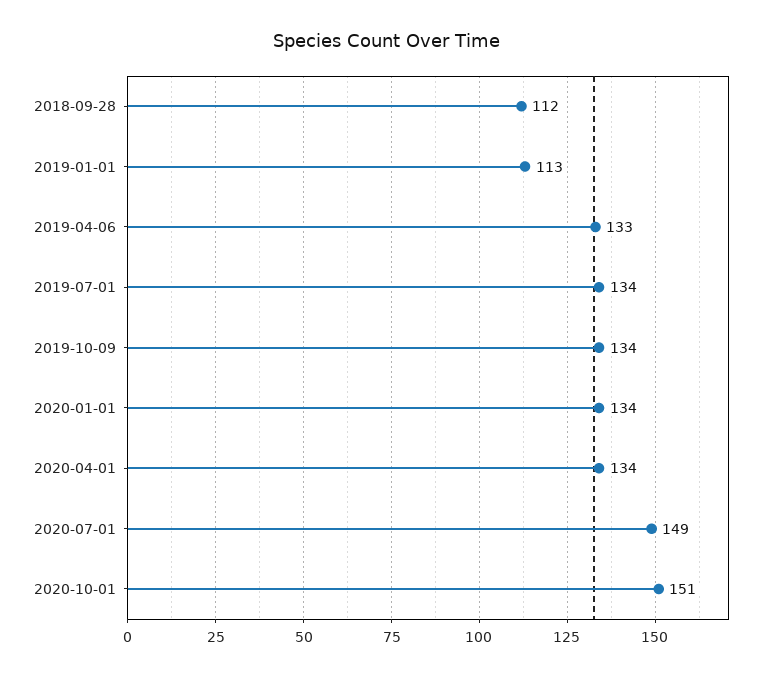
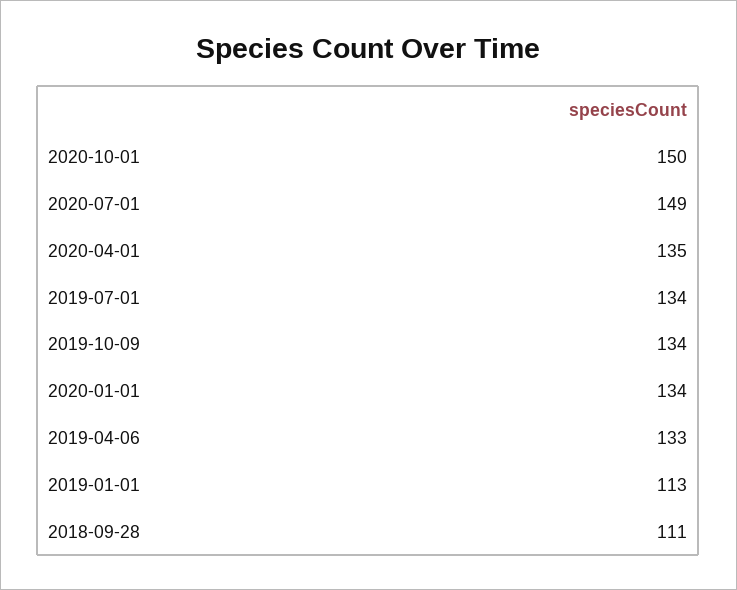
  {
-   "2018-09-28": 112,
+   "2018-09-28": 111,
    "2019-01-01": 113,
    "2019-04-06": 133,
    "2019-07-01": 134,
    "2019-10-09": 134,
    "2020-01-01": 134,
-   "2020-04-01": 134,
+   "2020-04-01": 135,
    "2020-07-01": 149,
-   "2020-10-01": 151
+   "2020-10-01": 150
  }

